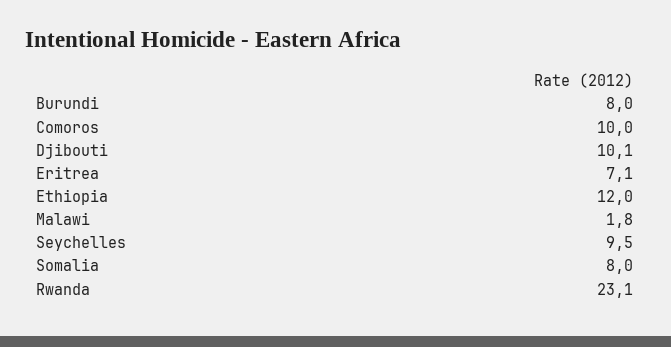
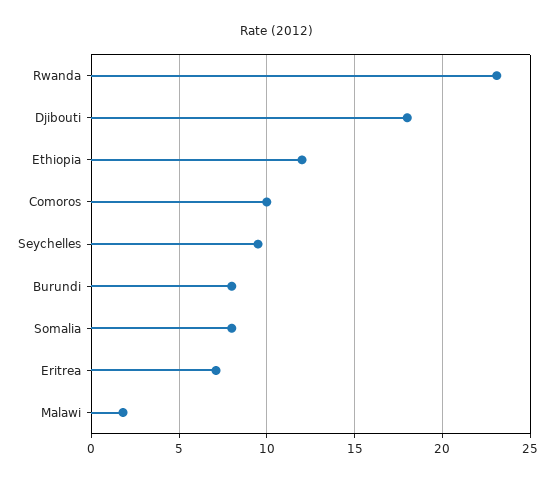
  {
    "Burundi": 8,
    "Comoros": 10,
-   "Djibouti": 10.1,
+   "Djibouti": 18,
    "Eritrea": 7.1,
    "Ethiopia": 12,
    "Malawi": 1.8,
    "Seychelles": 9.5,
    "Somalia": 8,
    "Rwanda": 23.1
  }

